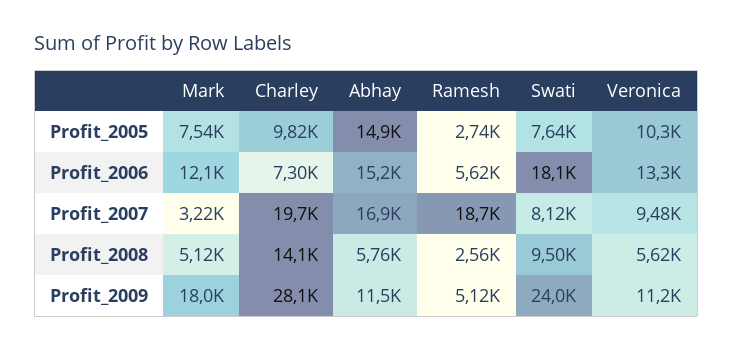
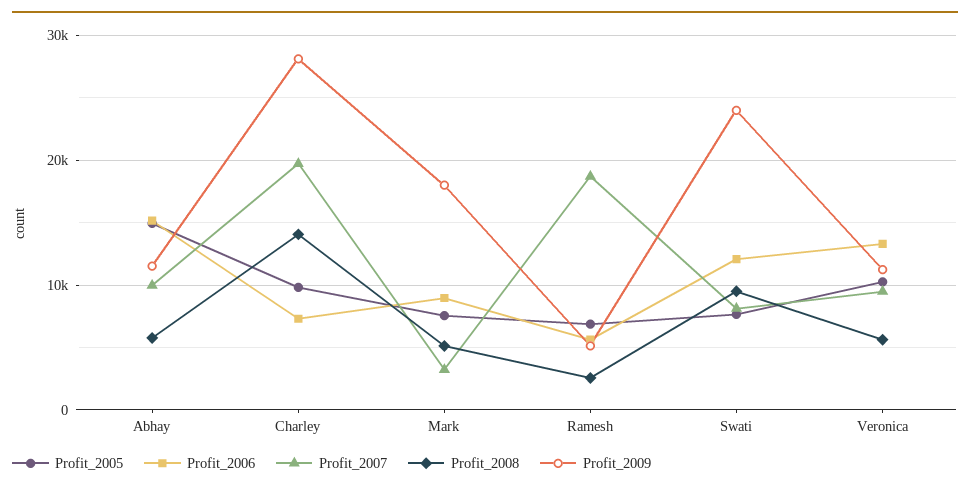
  {
    "Profit_2005": {
      "Mark": 7540,
      "Charley": 9820,
      "Abhay": 14900,
-     "Ramesh": 2740,
+     "Ramesh": 7000,
      "Swati": 7640,
      "Veronica": 10300
    },
    "Profit_2006": {
-     "Mark": 12100,
+     "Mark": 9000,
      "Charley": 7300,
      "Abhay": 15200,
      "Ramesh": 5620,
-     "Swati": 18100,
+     "Swati": 12000,
      "Veronica": 13300
    },
    "Profit_2007": {
      "Mark": 3220,
      "Charley": 19700,
-     "Abhay": 16900,
+     "Abhay": 10000,
      "Ramesh": 18700,
      "Swati": 8120,
      "Veronica": 9480
    },
    "Profit_2008": {
      "Mark": 5120,
      "Charley": 14100,
      "Abhay": 5760,
      "Ramesh": 2560,
      "Swati": 9500,
      "Veronica": 5620
    },
    "Profit_2009": {
      "Mark": 18000,
      "Charley": 28100,
      "Abhay": 11500,
      "Ramesh": 5120,
      "Swati": 24000,
      "Veronica": 11200
    }
  }

